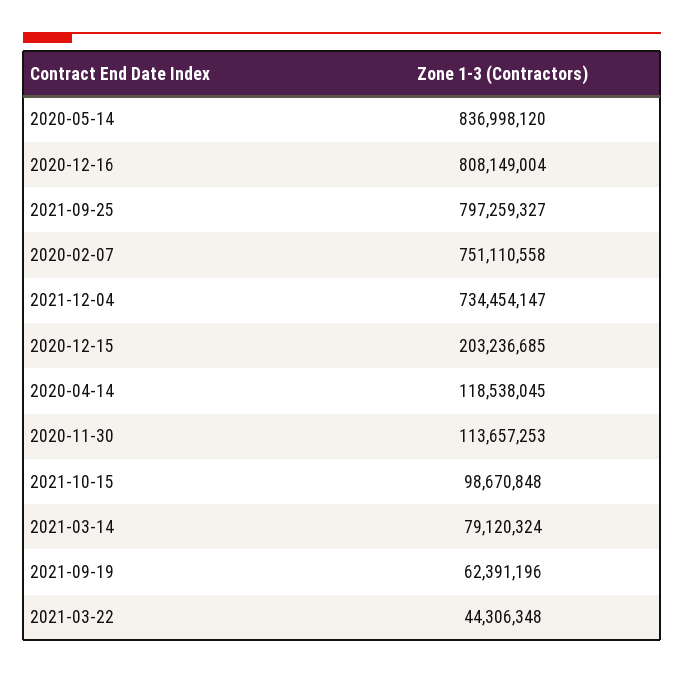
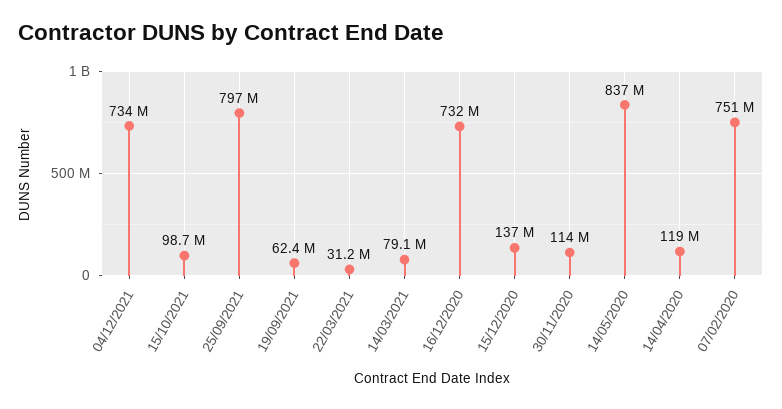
  {
    "2020-05-14": 836998120,
-   "2020-12-16": 808149004,
+   "2020-12-16": 732000000,
    "2021-09-25": 797259327,
    "2020-02-07": 751110558,
    "2021-12-04": 734454147,
-   "2020-12-15": 203236685,
+   "2020-12-15": 137000000,
    "2020-04-14": 118538045,
    "2020-11-30": 113657253,
    "2021-10-15": 98670848,
    "2021-03-14": 79120324,
    "2021-09-19": 62391196,
-   "2021-03-22": 44306348
+   "2021-03-22": 31200000
  }

